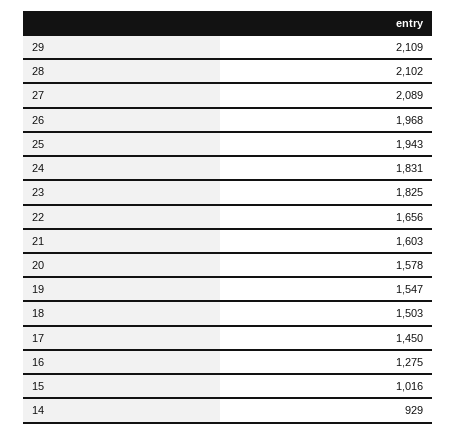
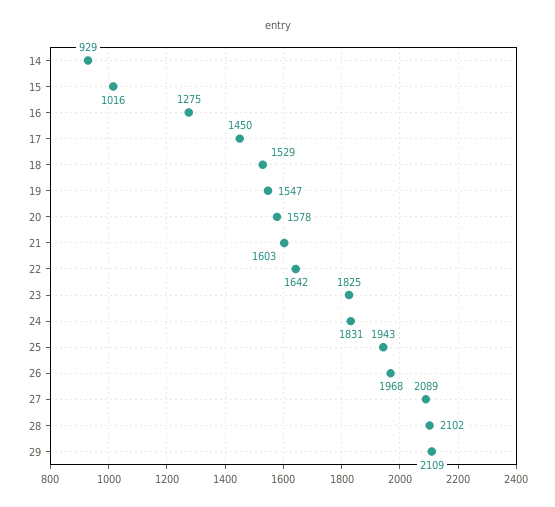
  {
    "29": 2109,
    "28": 2102,
    "27": 2089,
    "26": 1968,
    "25": 1943,
    "24": 1831,
    "23": 1825,
-   "22": 1656,
+   "22": 1642,
    "21": 1603,
    "20": 1578,
    "19": 1547,
-   "18": 1503,
+   "18": 1529,
    "17": 1450,
    "16": 1275,
    "15": 1016,
    "14": 929
  }

